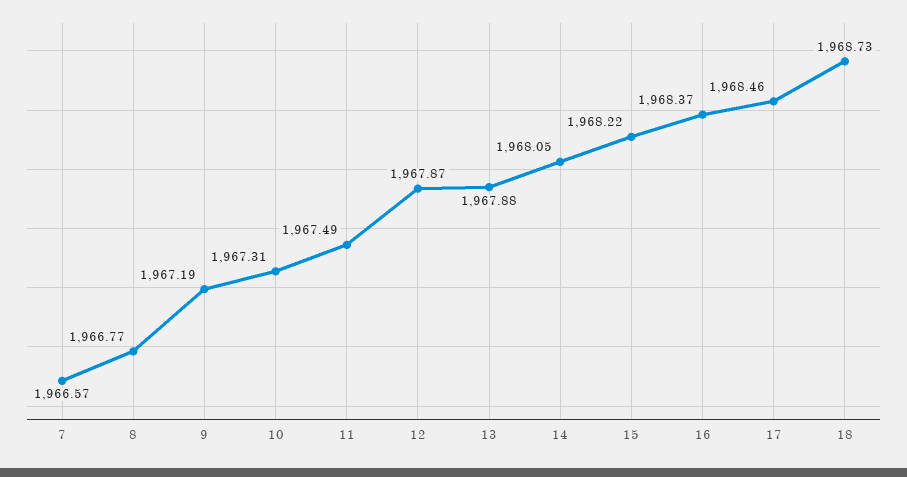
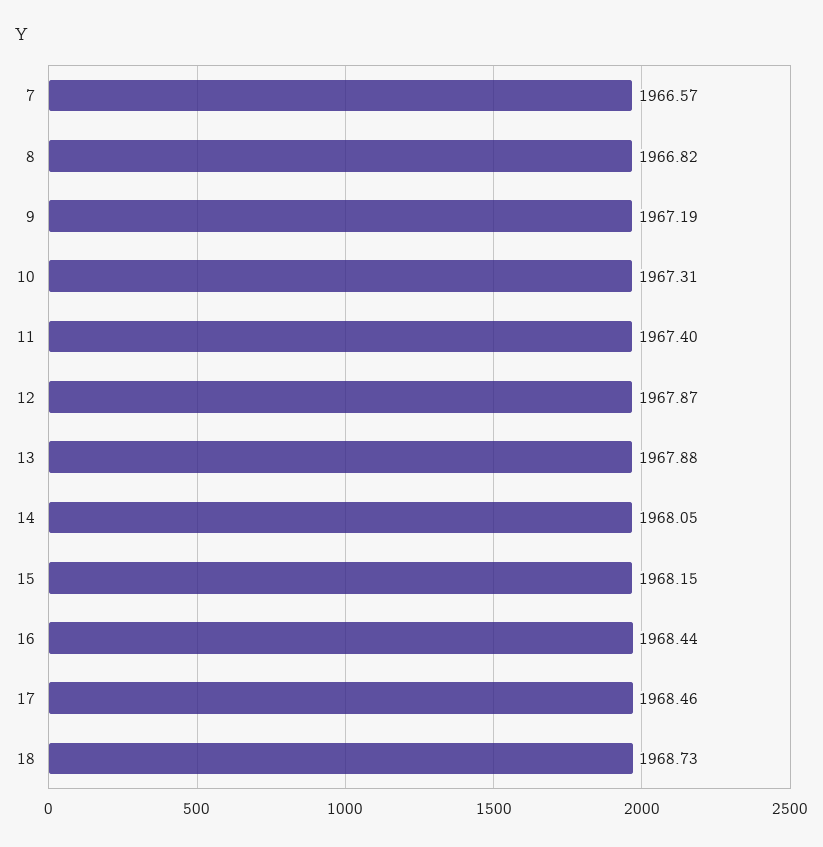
  {
    "7": 1966.57,
-   "8": 1966.77,
+   "8": 1966.82,
    "9": 1967.19,
    "10": 1967.31,
-   "11": 1967.49,
+   "11": 1967.4,
    "12": 1967.87,
    "13": 1967.88,
    "14": 1968.05,
-   "15": 1968.22,
+   "15": 1968.15,
-   "16": 1968.37,
+   "16": 1968.44,
    "17": 1968.46,
    "18": 1968.73
  }

